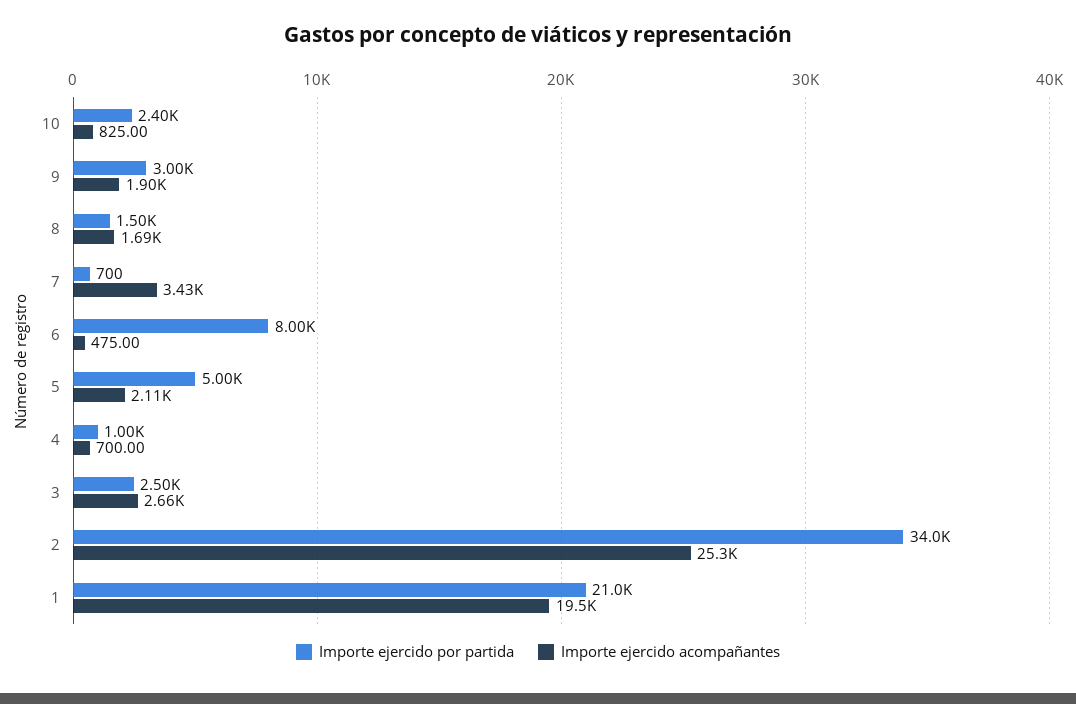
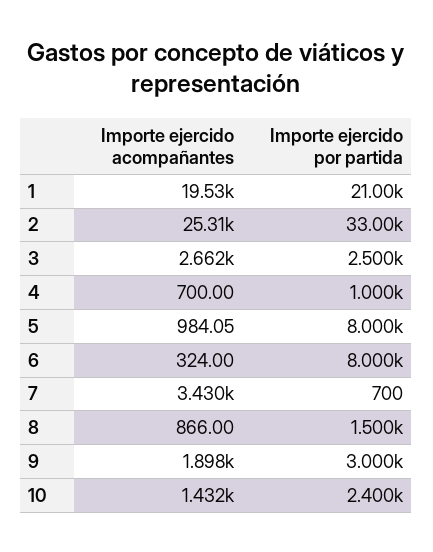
  {
    "Importe ejercido por partida": {
      "10": 2400,
      "9": 3000,
      "8": 1500,
      "7": 700,
      "6": 8000,
-     "5": 5000,
+     "5": 8000,
      "4": 1000,
      "3": 2500,
-     "2": 34000,
+     "2": 33000,
      "1": 21000
    },
    "Importe ejercido acompañantes": {
-     "10": 825,
+     "10": 1432,
      "9": 1898,
-     "8": 1690,
+     "8": 866,
      "7": 3430,
-     "6": 475,
+     "6": 324,
-     "5": 2110,
+     "5": 984.05,
      "4": 700,
      "3": 2662,
      "2": 25310,
      "1": 19530
    }
  }

